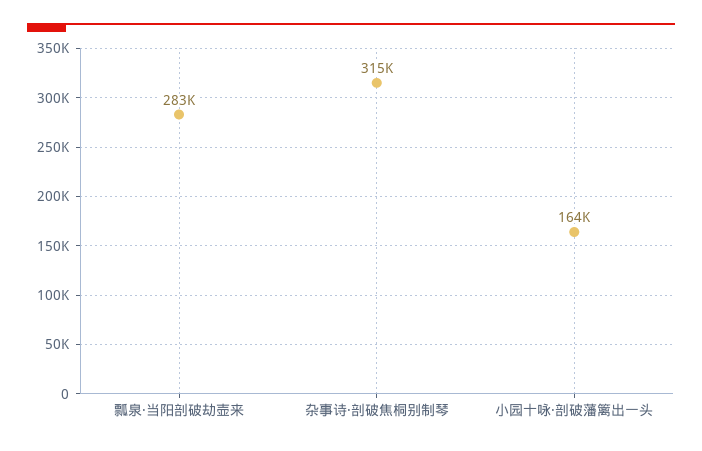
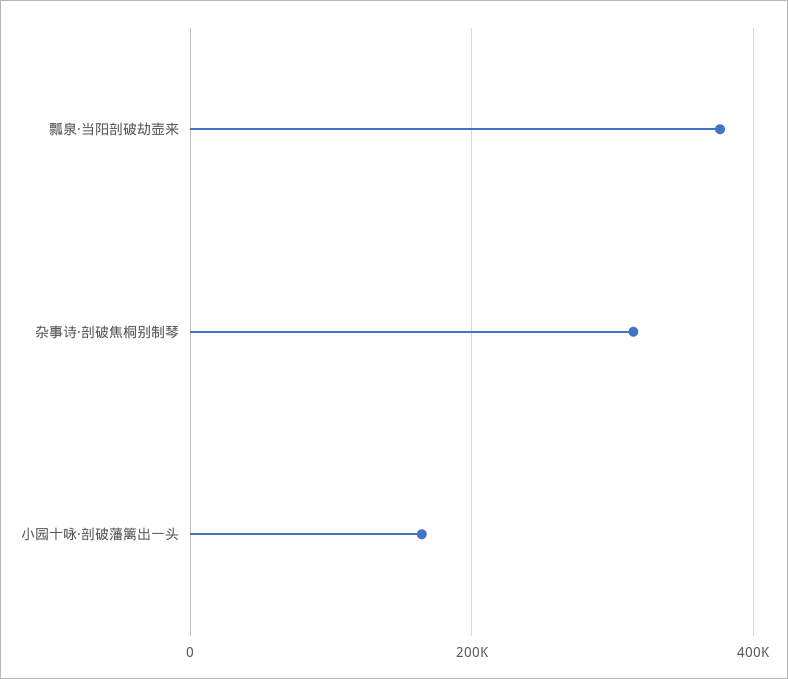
  {
-   "瓢泉·当阳剖破劫壶来": 283000,
+   "瓢泉·当阳剖破劫壶来": 380000,
    "杂事诗·剖破焦桐别制琴": 315000,
    "小园十咏·剖破藩篱出一头": 164000
  }

